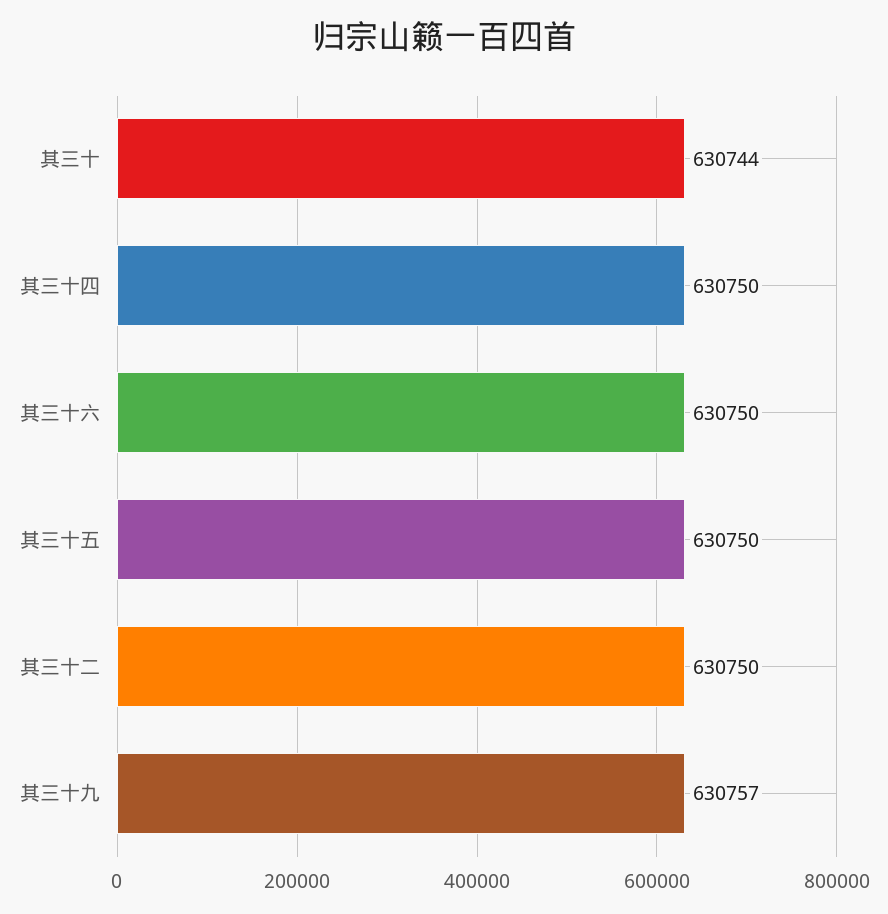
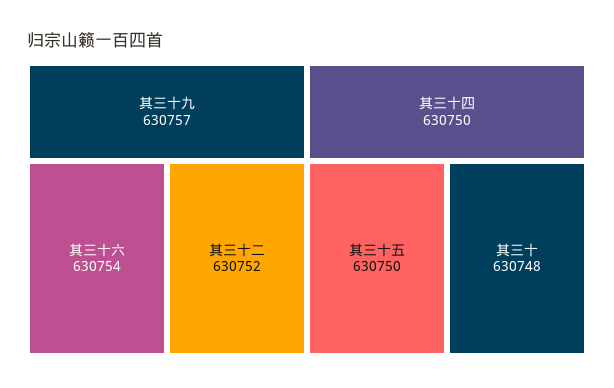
  {
-   "其三十": 630744,
+   "其三十": 630748,
    "其三十四": 630750,
-   "其三十六": 630750,
+   "其三十六": 630754,
    "其三十五": 630750,
-   "其三十二": 630750,
+   "其三十二": 630752,
    "其三十九": 630757
  }

